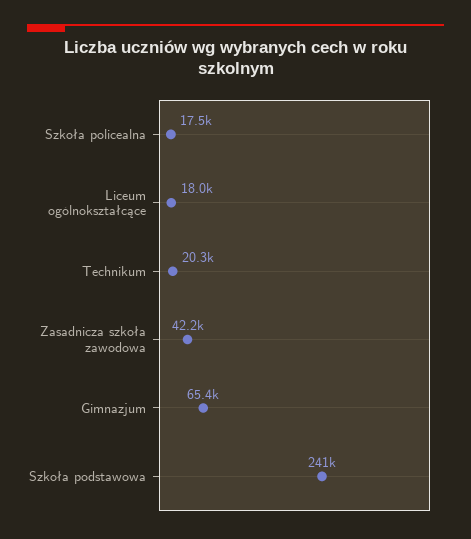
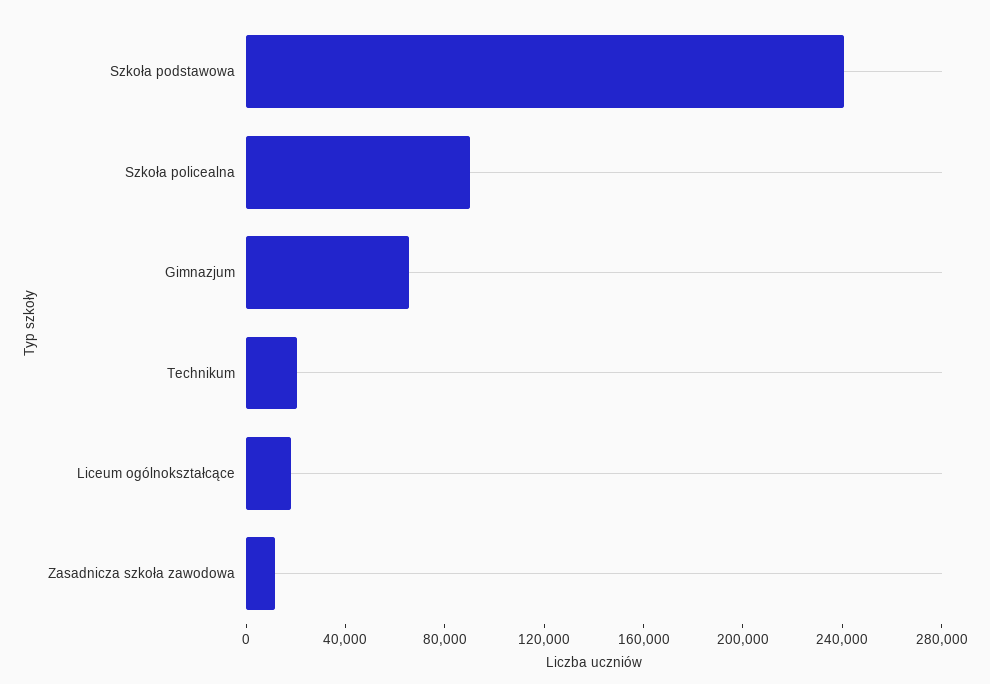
  {
-   "Szkoła policealna": 17500,
+   "Szkoła policealna": 90000,
    "Liceum ogólnokształcące": 18000,
    "Technikum": 20300,
-   "Zasadnicza szkoła zawodowa": 42200,
+   "Zasadnicza szkoła zawodowa": 10000,
    "Gimnazjum": 65400,
    "Szkoła podstawowa": 241000
  }

